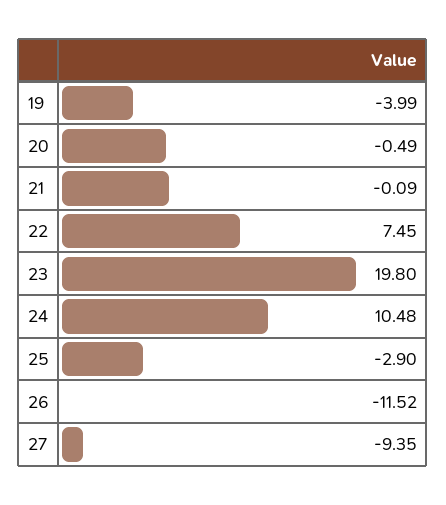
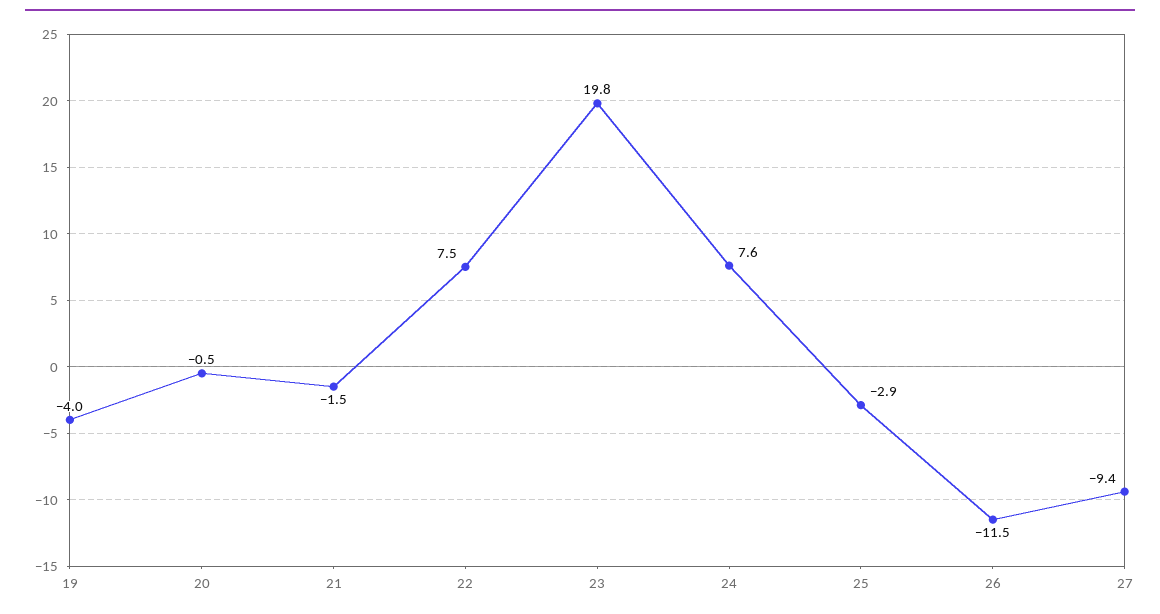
  {
    "19": -3.99,
    "20": -0.49,
-   "21": -0.09,
+   "21": -1.5,
    "22": 7.45,
    "23": 19.8,
-   "24": 10.48,
+   "24": 7.6,
    "25": -2.9,
    "26": -11.52,
    "27": -9.35
  }

